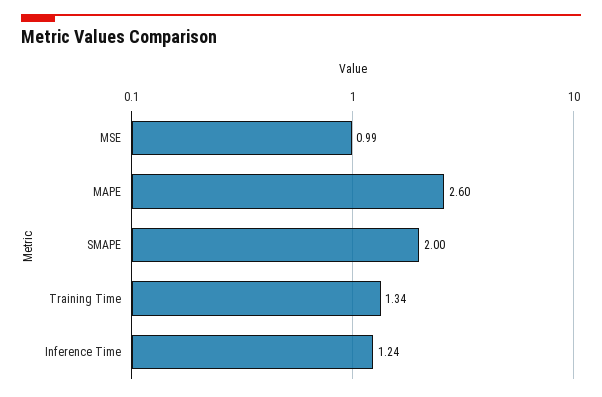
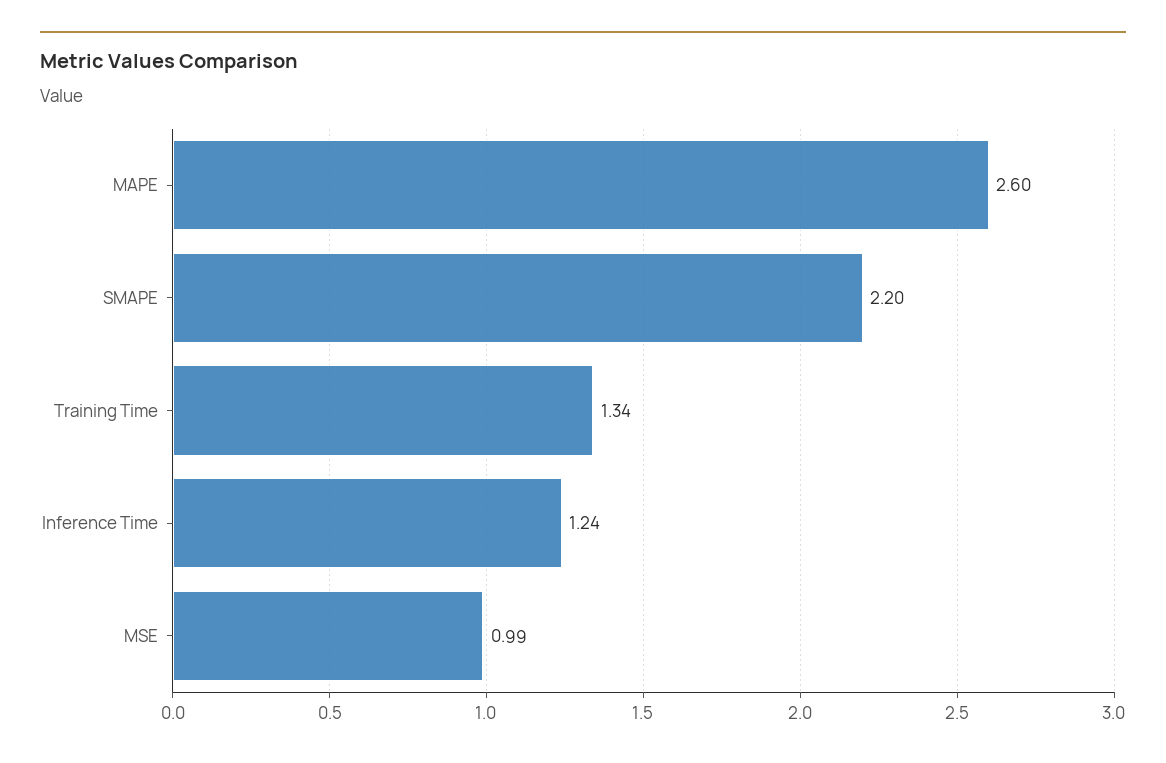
  {
    "MSE": 0.99,
    "MAPE": 2.6,
-   "SMAPE": 2,
+   "SMAPE": 2.2,
    "Training Time": 1.34,
    "Inference Time": 1.24
  }

